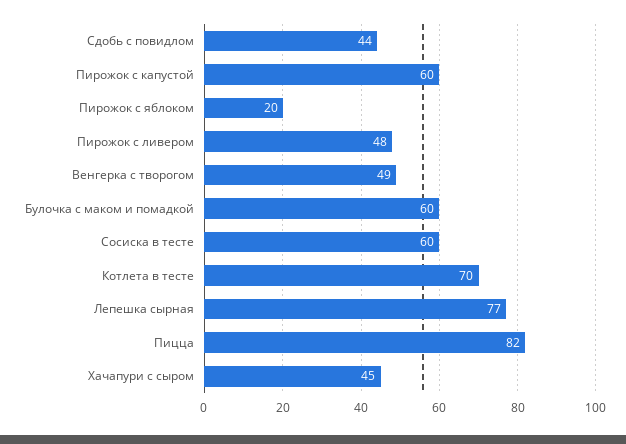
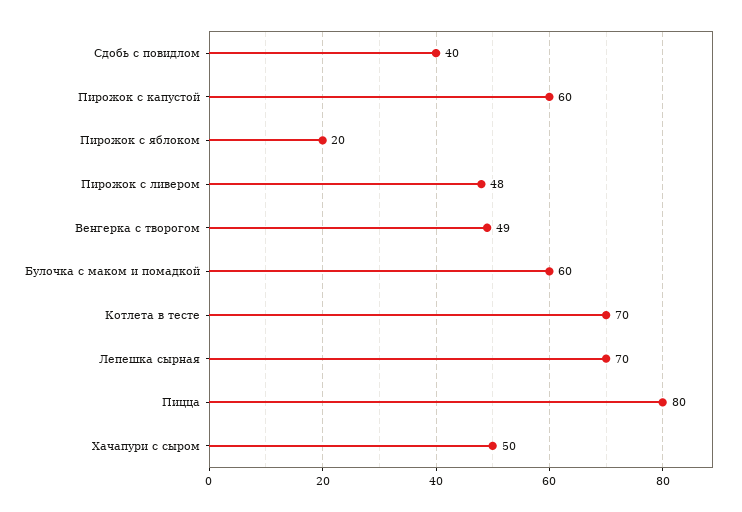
  {
-   "Сдобь с повидлом": 44,
+   "Сдобь с повидлом": 40,
    "Пирожок с капустой": 60,
    "Пирожок с яблоком": 20,
    "Пирожок с ливером": 48,
    "Венгерка с творогом": 49,
    "Булочка с маком и помадкой": 60,
-   "Сосиска в тесте": 60,
    "Котлета в тесте": 70,
-   "Лепешка сырная": 77,
+   "Лепешка сырная": 70,
-   "Пицца": 82,
+   "Пицца": 80,
-   "Хачапури с сыром": 45
+   "Хачапури с сыром": 50
  }

